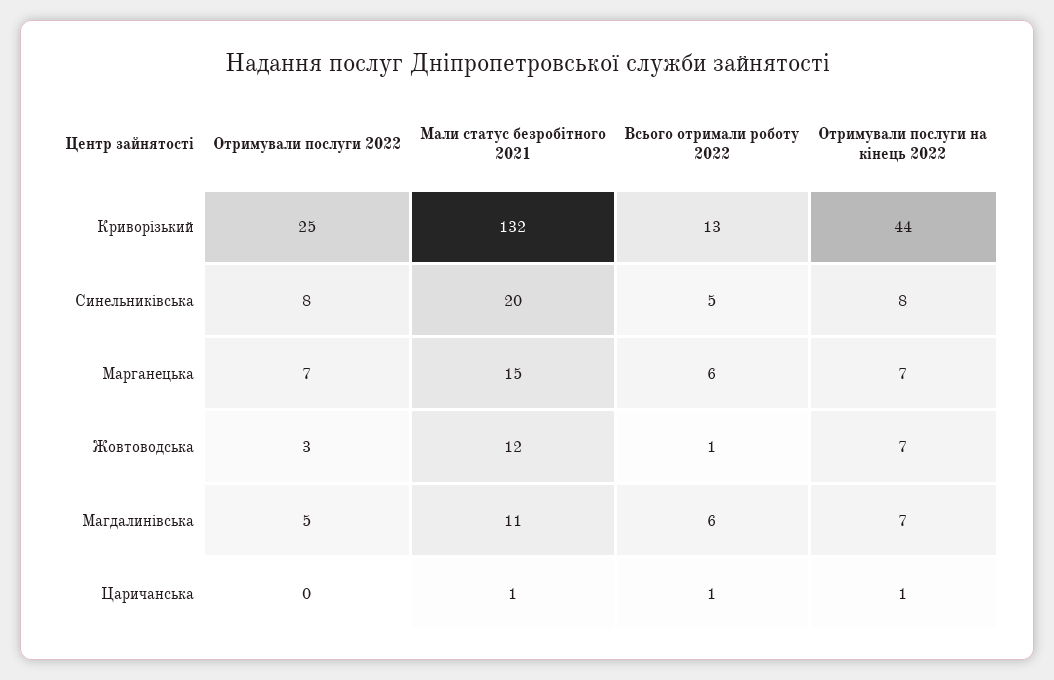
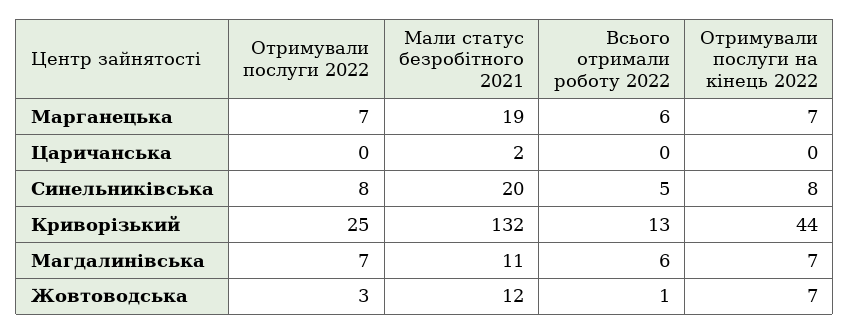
  {
    "Отримували послуги 2022": {
      "Криворізький": 25,
      "Синельниківська": 8,
      "Марганецька": 7,
      "Жовтоводська": 3,
-     "Магдалинівська": 5,
+     "Магдалинівська": 7,
      "Царичанська": 0
    },
    "Мали статус безробітного 2021": {
      "Криворізький": 132,
      "Синельниківська": 20,
-     "Марганецька": 15,
+     "Марганецька": 19,
      "Жовтоводська": 12,
      "Магдалинівська": 11,
-     "Царичанська": 1
+     "Царичанська": 2
    },
    "Всього отримали роботу 2022": {
      "Криворізький": 13,
      "Синельниківська": 5,
      "Марганецька": 6,
      "Жовтоводська": 1,
      "Магдалинівська": 6,
-     "Царичанська": 1
+     "Царичанська": 0
    },
    "Отримували послуги на кінець 2022": {
      "Криворізький": 44,
      "Синельниківська": 8,
      "Марганецька": 7,
      "Жовтоводська": 7,
      "Магдалинівська": 7,
-     "Царичанська": 1
+     "Царичанська": 0
    }
  }

